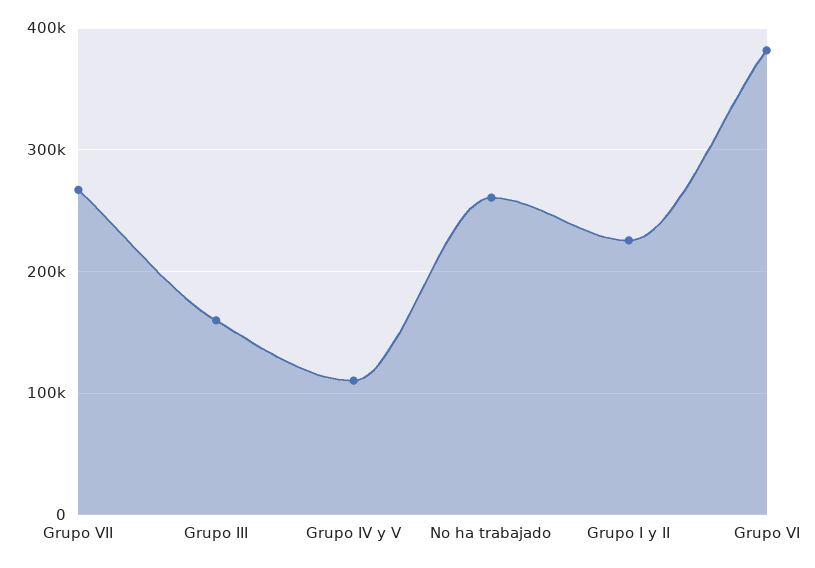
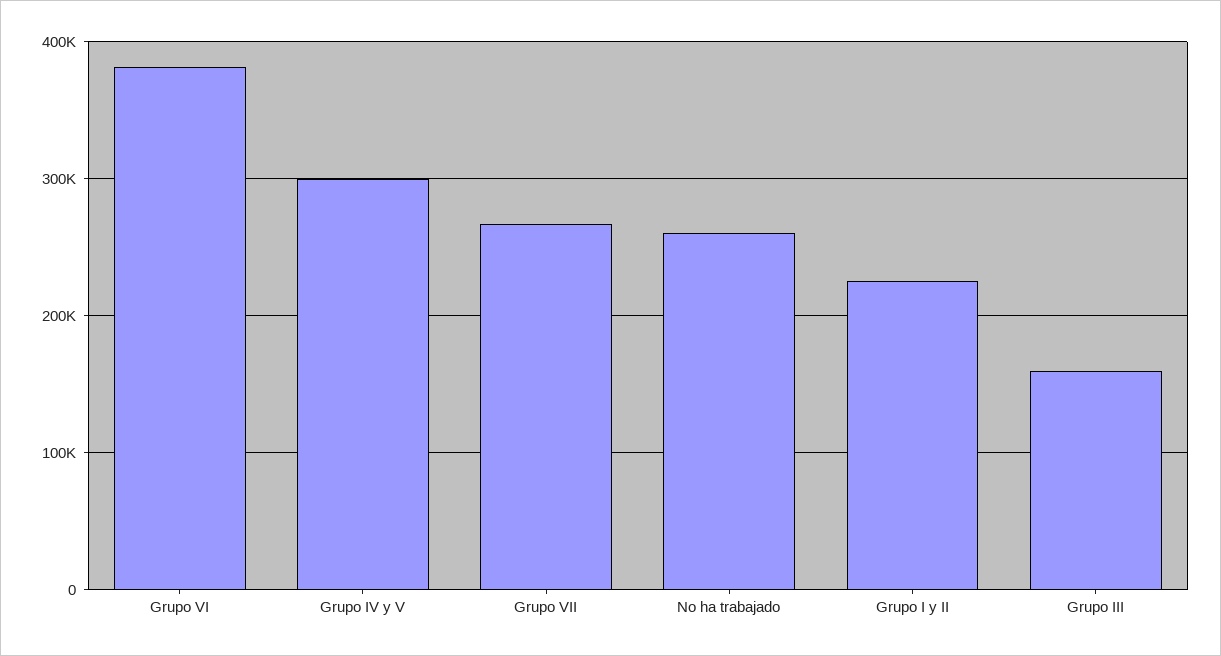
  {
    "Grupo VII": 270000,
    "Grupo III": 160000,
-   "Grupo IV y V": 110000,
+   "Grupo IV y V": 300000,
    "No ha trabajado": 260000,
    "Grupo I y II": 230000,
    "Grupo VI": 380000
  }

